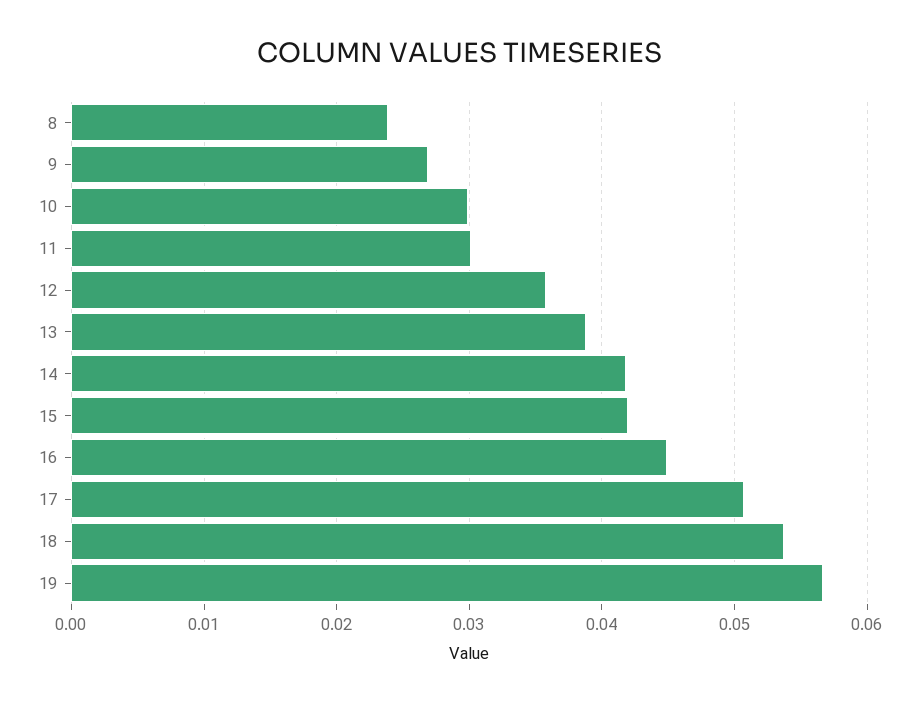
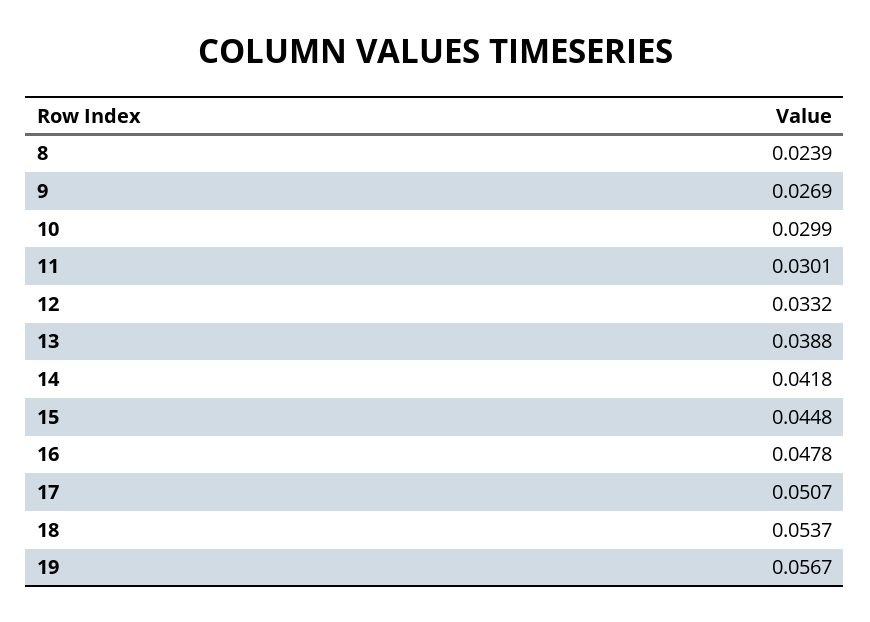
  {
    "8": 0.0239,
    "9": 0.0269,
    "10": 0.0299,
    "11": 0.0301,
-   "12": 0.036,
+   "12": 0.0332,
    "13": 0.0388,
    "14": 0.0418,
-   "15": 0.042,
+   "15": 0.0448,
-   "16": 0.045,
+   "16": 0.0478,
    "17": 0.0507,
    "18": 0.0537,
    "19": 0.0567
  }

